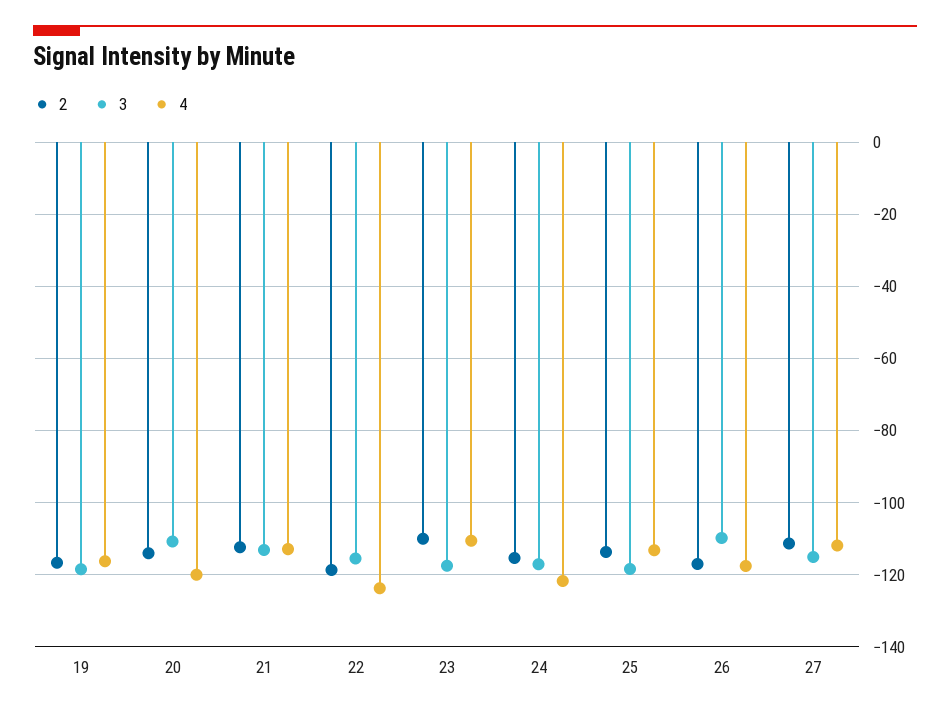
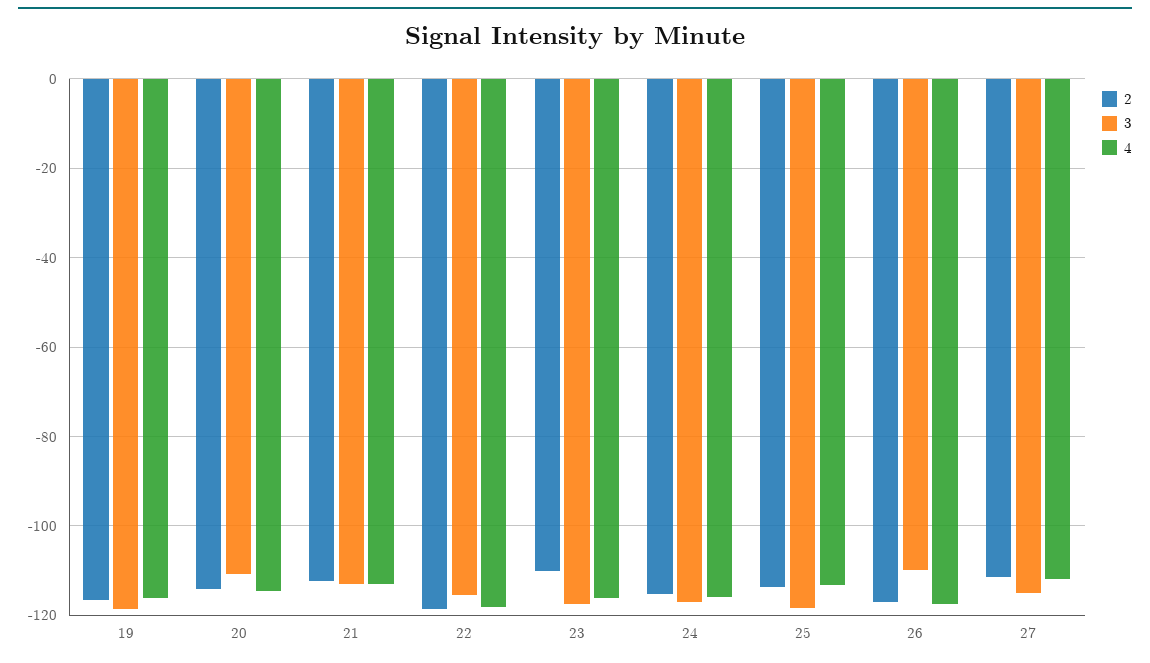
  {
    "2": {
      "19": -116,
      "20": -114,
      "21": -112,
      "22": -118,
      "23": -110,
      "24": -116,
      "25": -114,
      "26": -118,
      "27": -112
    },
    "3": {
      "19": -118,
      "20": -110,
      "21": -114,
      "22": -116,
      "23": -118,
      "24": -118,
      "25": -118,
      "26": -110,
      "27": -116
    },
    "4": {
      "19": -116,
-     "20": -120,
+     "20": -114,
      "21": -112,
-     "22": -124,
+     "22": -118,
-     "23": -110,
+     "23": -116,
-     "24": -122,
+     "24": -116,
      "25": -114,
      "26": -118,
      "27": -112
    }
  }

